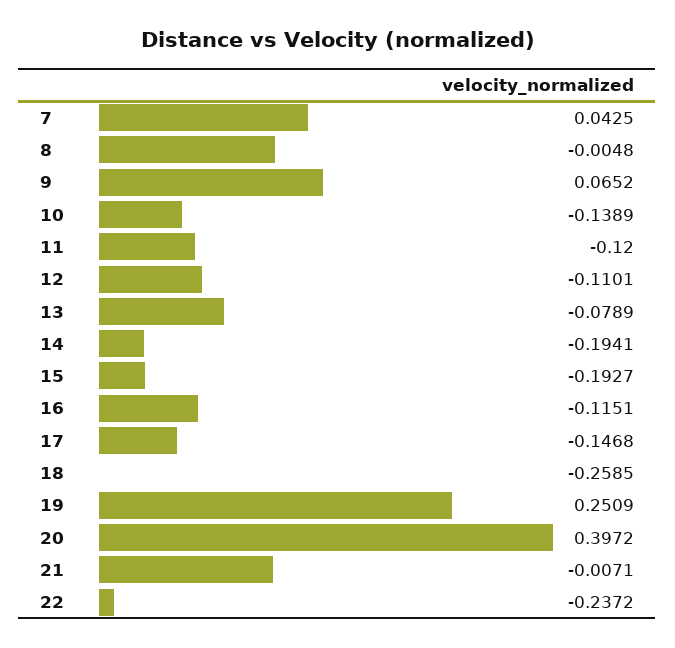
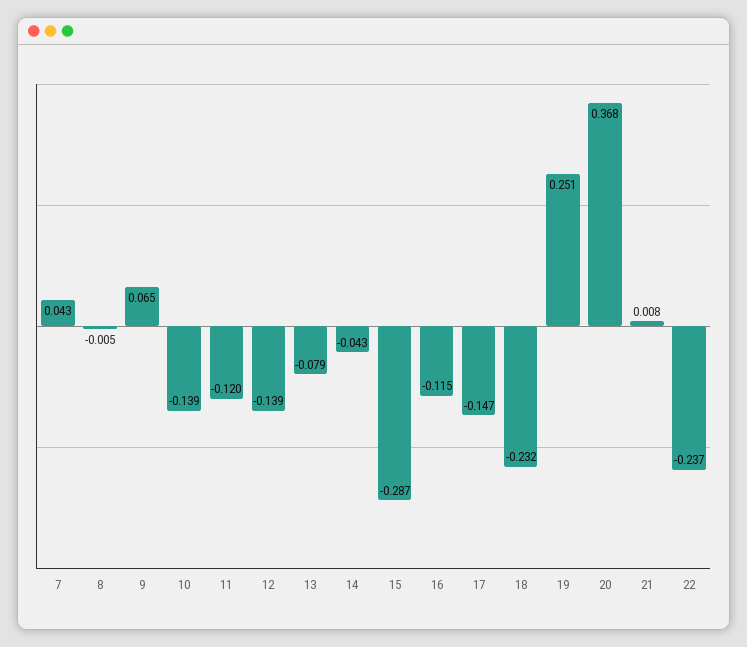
  {
    "7": 0.0425,
    "8": -0.0048,
    "9": 0.0652,
    "10": -0.1389,
    "11": -0.12,
-   "12": -0.1101,
+   "12": -0.139,
    "13": -0.0789,
-   "14": -0.1941,
+   "14": -0.043,
-   "15": -0.1927,
+   "15": -0.287,
    "16": -0.1151,
    "17": -0.1468,
-   "18": -0.2585,
+   "18": -0.232,
    "19": 0.2509,
-   "20": 0.3972,
+   "20": 0.368,
-   "21": -0.0071,
+   "21": 0.008,
    "22": -0.2372
  }

